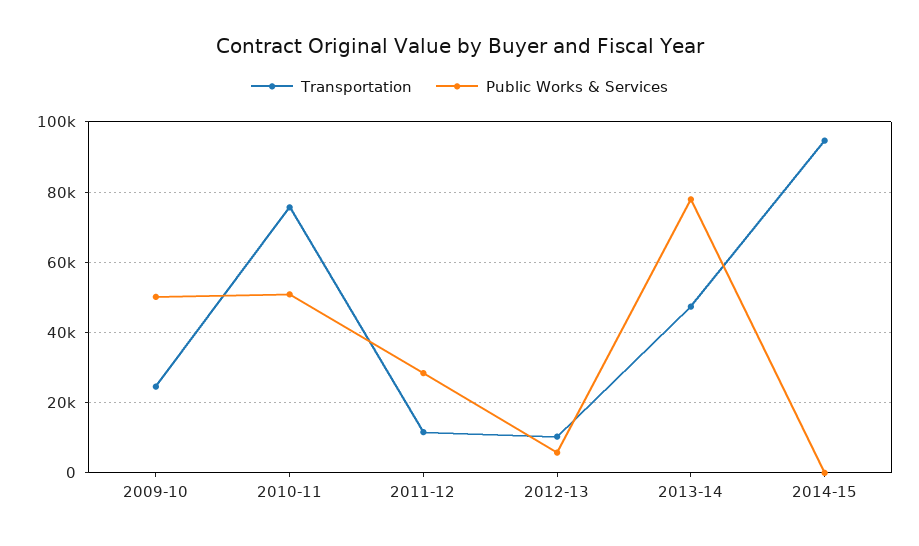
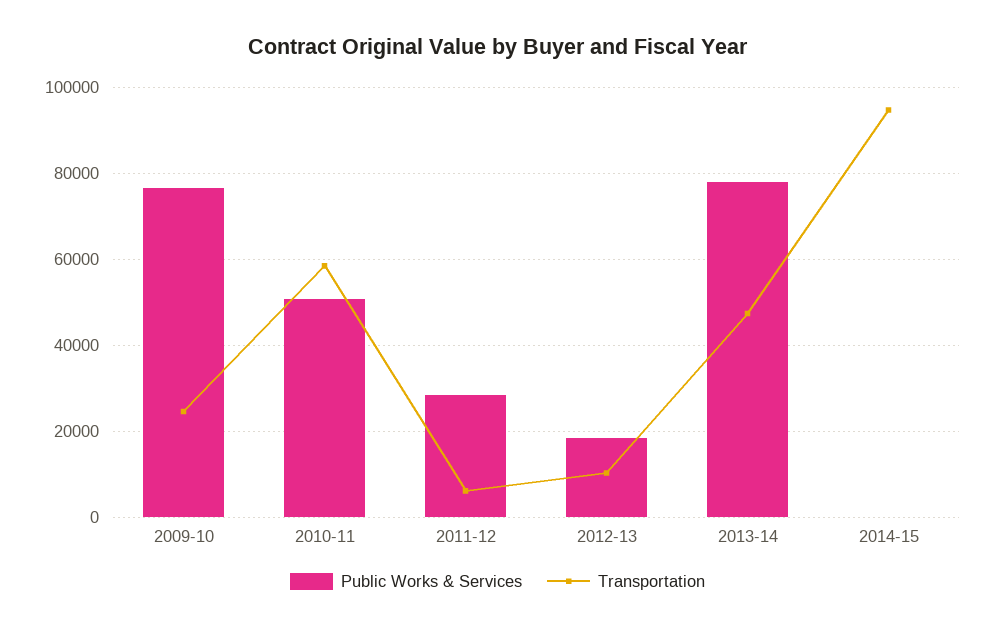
  {
    "Transportation": {
      "2009-10": 24000,
-     "2010-11": 76000,
+     "2010-11": 58000,
-     "2011-12": 12000,
+     "2011-12": 6000,
      "2012-13": 10000,
      "2013-14": 48000,
      "2014-15": 94000
    },
    "Public Works & Services": {
-     "2009-10": 50000,
+     "2009-10": 76000,
      "2010-11": 50000,
      "2011-12": 28000,
-     "2012-13": 6000,
+     "2012-13": 18000,
      "2013-14": 78000,
      "2014-15": 0
    }
  }

